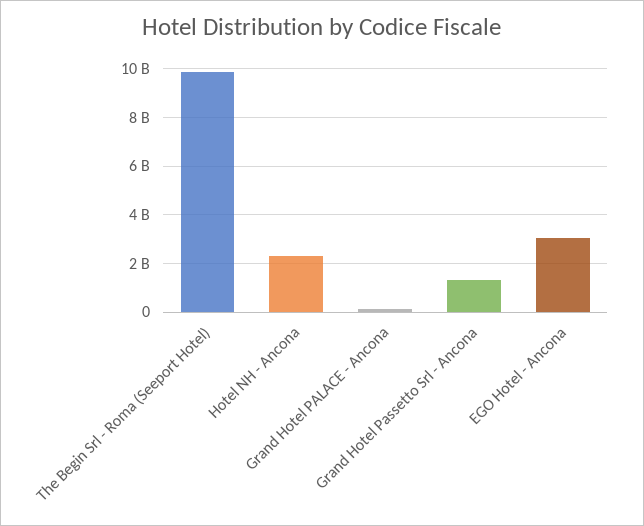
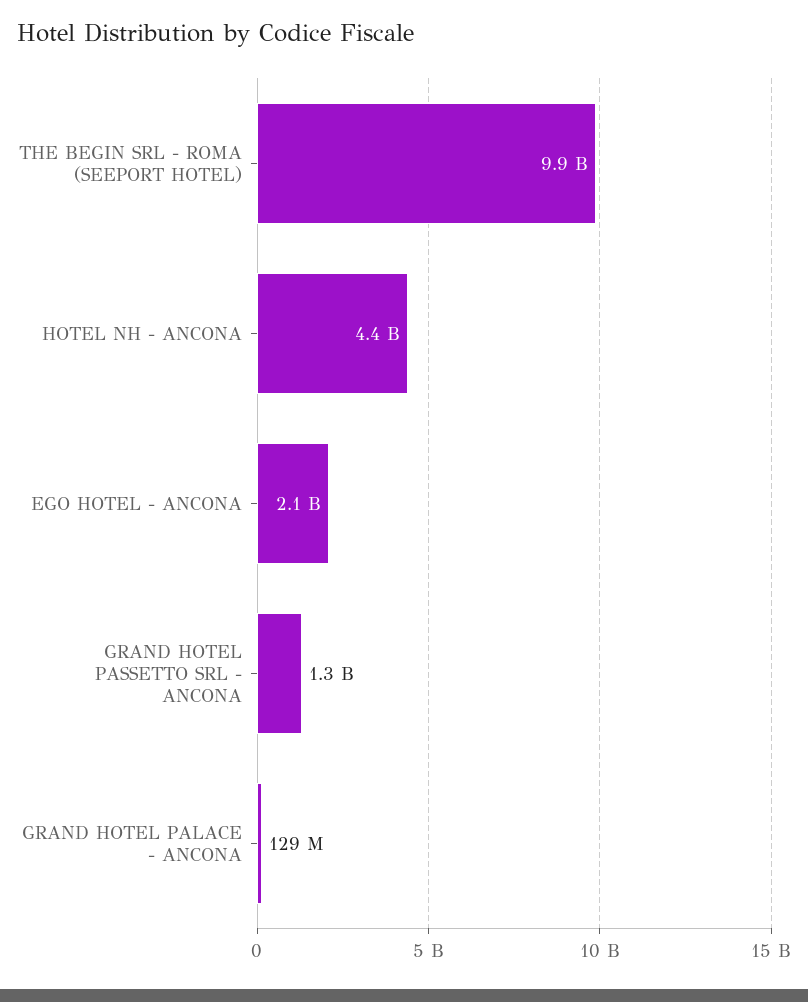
  {
    "The Begin Srl - Roma (Seeport Hotel)": 9900000000,
-   "Hotel NH - Ancona": 2250000000,
+   "Hotel NH - Ancona": 4400000000,
    "Grand Hotel PALACE - Ancona": 129000000,
    "Grand Hotel Passetto Srl - Ancona": 1300000000,
-   "EGO Hotel - Ancona": 3000000000
+   "EGO Hotel - Ancona": 2100000000
  }

